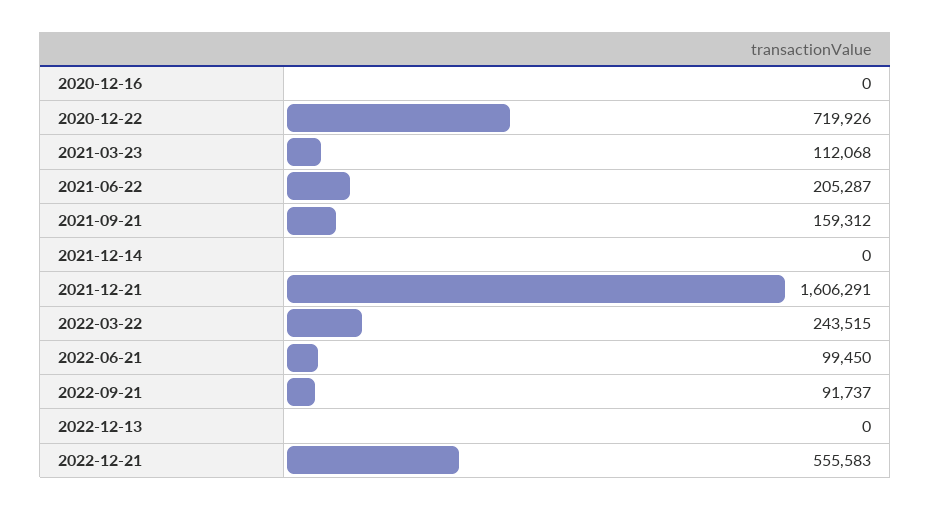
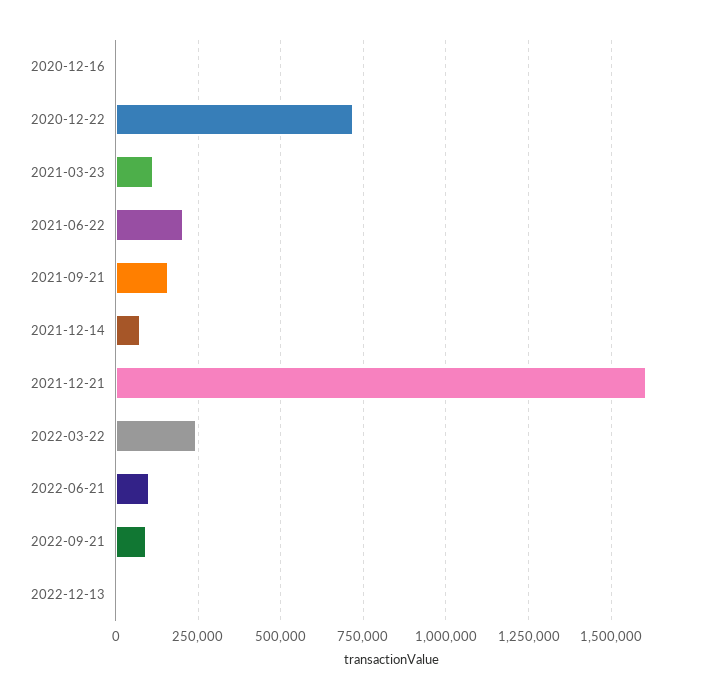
  {
    "2020-12-16": 0,
    "2020-12-22": 719926,
    "2021-03-23": 112068,
    "2021-06-22": 205287,
    "2021-09-21": 159312,
-   "2021-12-14": 0,
+   "2021-12-14": 75000,
    "2021-12-21": 1606291,
    "2022-03-22": 243515,
    "2022-06-21": 99450,
    "2022-09-21": 91737,
-   "2022-12-13": 0,
+   "2022-12-13": 0
-   "2022-12-21": 555583
  }

